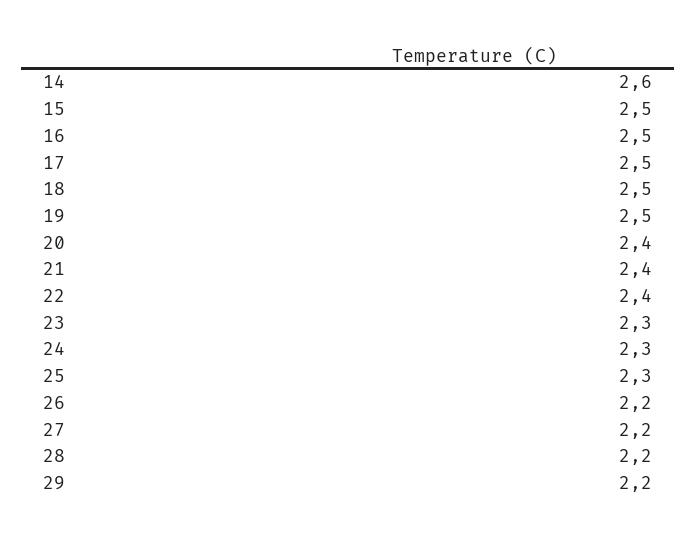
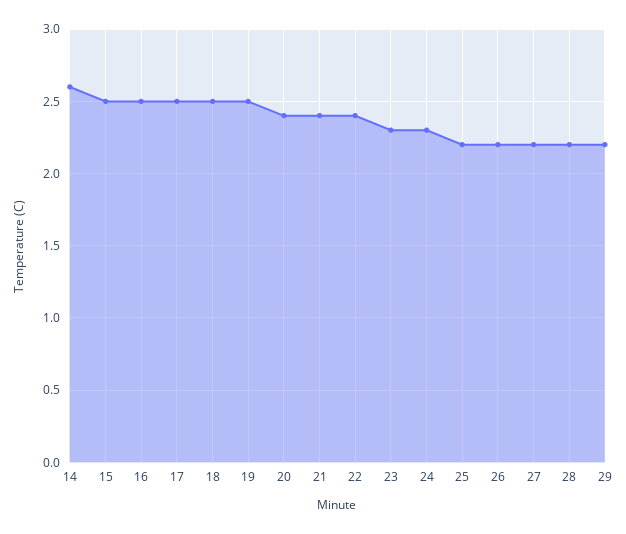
  {
    "14": 2.6,
    "15": 2.5,
    "16": 2.5,
    "17": 2.5,
    "18": 2.5,
    "19": 2.5,
    "20": 2.4,
    "21": 2.4,
    "22": 2.4,
    "23": 2.3,
    "24": 2.3,
-   "25": 2.3,
+   "25": 2.2,
    "26": 2.2,
    "27": 2.2,
    "28": 2.2,
    "29": 2.2
  }

